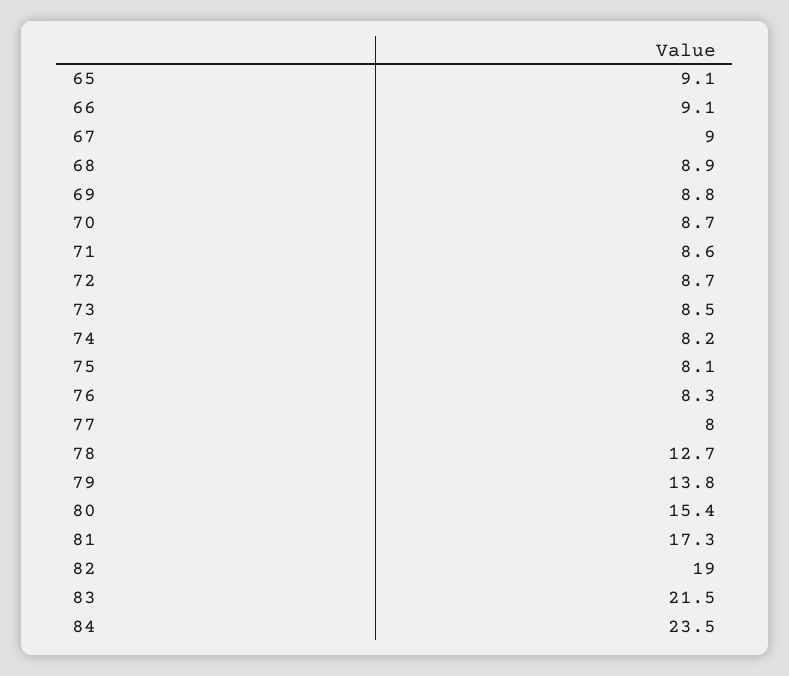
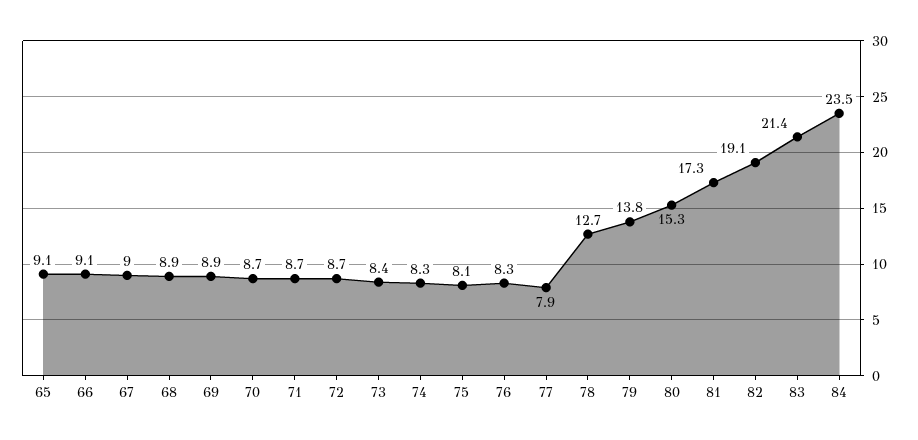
  {
    "65": 9.1,
    "66": 9.1,
    "67": 9,
    "68": 8.9,
-   "69": 8.8,
+   "69": 8.9,
    "70": 8.7,
-   "71": 8.6,
+   "71": 8.7,
    "72": 8.7,
-   "73": 8.5,
+   "73": 8.4,
-   "74": 8.2,
+   "74": 8.3,
    "75": 8.1,
    "76": 8.3,
-   "77": 8,
+   "77": 7.9,
    "78": 12.7,
    "79": 13.8,
-   "80": 15.4,
+   "80": 15.3,
    "81": 17.3,
-   "82": 19,
+   "82": 19.1,
-   "83": 21.5,
+   "83": 21.4,
    "84": 23.5
  }

